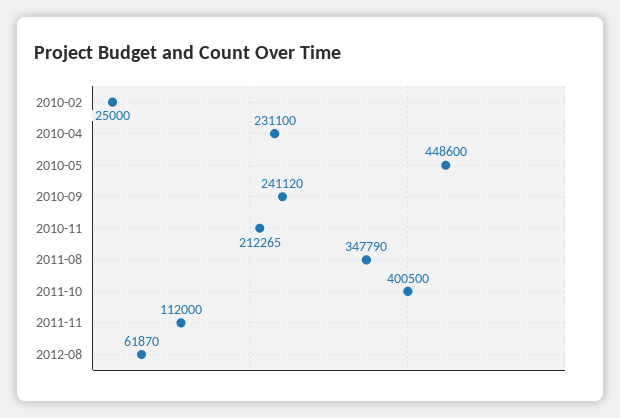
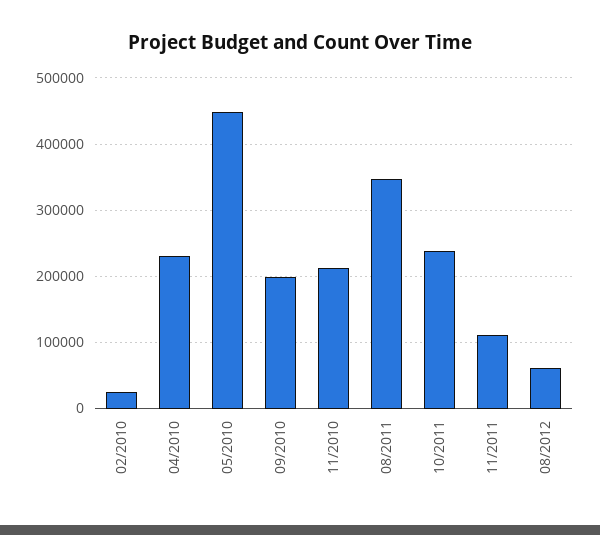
  {
    "2010-02": 25000,
    "2010-04": 231100,
    "2010-05": 448600,
-   "2010-09": 241120,
+   "2010-09": 200000,
    "2010-11": 212265,
    "2011-08": 347790,
-   "2011-10": 400500,
+   "2011-10": 240000,
    "2011-11": 112000,
    "2012-08": 61870
  }

